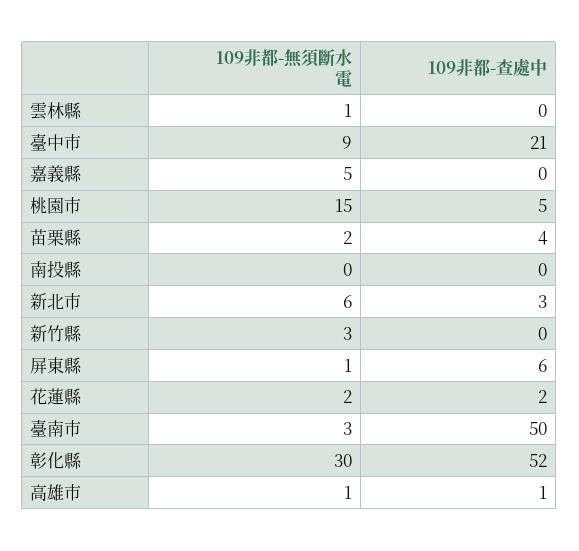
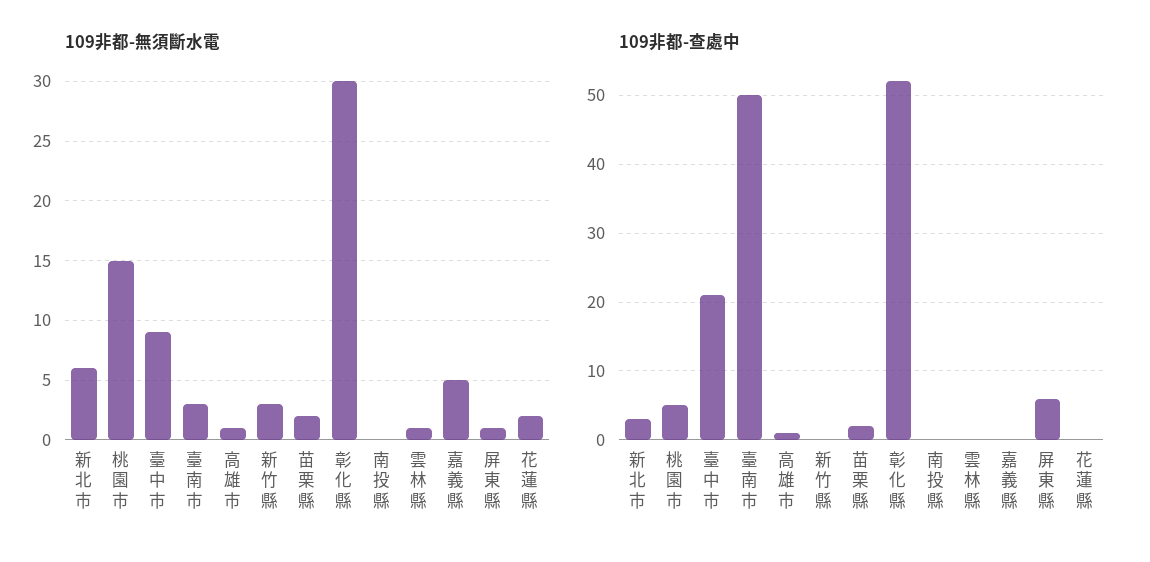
  {
    "109非都-無須斷水電": {
      "雲林縣": 1,
      "臺中市": 9,
      "嘉義縣": 5,
      "桃園市": 15,
      "苗栗縣": 2,
      "南投縣": 0,
      "新北市": 6,
      "新竹縣": 3,
      "屏東縣": 1,
      "花蓮縣": 2,
      "臺南市": 3,
      "彰化縣": 30,
      "高雄市": 1
    },
    "109非都-查處中": {
      "雲林縣": 0,
      "臺中市": 21,
      "嘉義縣": 0,
      "桃園市": 5,
-     "苗栗縣": 4,
+     "苗栗縣": 2,
      "南投縣": 0,
      "新北市": 3,
      "新竹縣": 0,
      "屏東縣": 6,
-     "花蓮縣": 2,
+     "花蓮縣": 0,
      "臺南市": 50,
      "彰化縣": 52,
      "高雄市": 1
    }
  }

